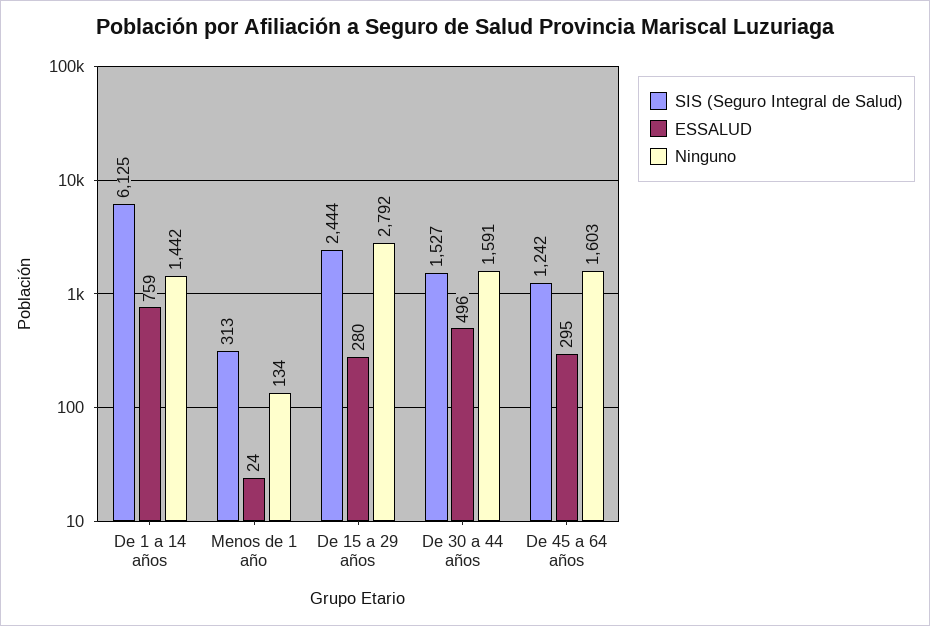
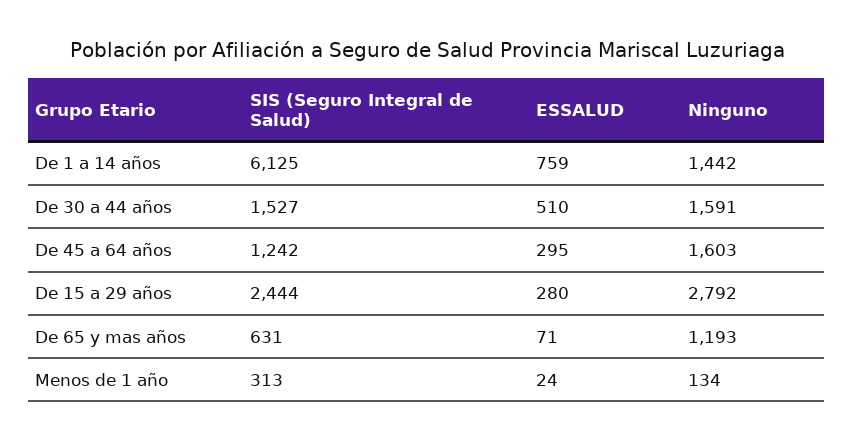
  {
    "SIS (Seguro Integral de Salud)": {
      "De 1 a 14 años": 6125,
      "Menos de 1 año": 313,
      "De 15 a 29 años": 2444,
      "De 30 a 44 años": 1527,
-     "De 45 a 64 años": 1242
+     "De 45 a 64 años": 1242,
+     "De 65 y mas años": 631
    },
    "ESSALUD": {
      "De 1 a 14 años": 759,
      "Menos de 1 año": 24,
      "De 15 a 29 años": 280,
-     "De 30 a 44 años": 496,
+     "De 30 a 44 años": 510,
-     "De 45 a 64 años": 295
+     "De 45 a 64 años": 295,
+     "De 65 y mas años": 71
    },
    "Ninguno": {
      "De 1 a 14 años": 1442,
      "Menos de 1 año": 134,
      "De 15 a 29 años": 2792,
      "De 30 a 44 años": 1591,
-     "De 45 a 64 años": 1603
+     "De 45 a 64 años": 1603,
+     "De 65 y mas años": 1193
    }
  }

